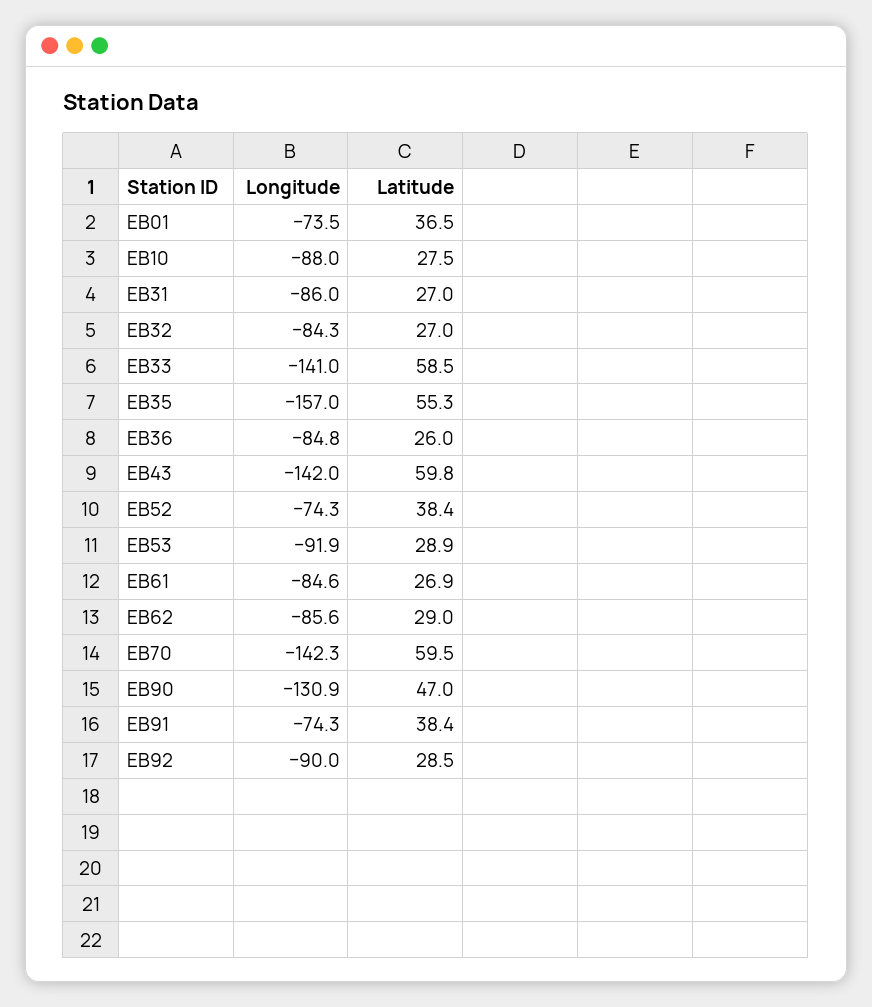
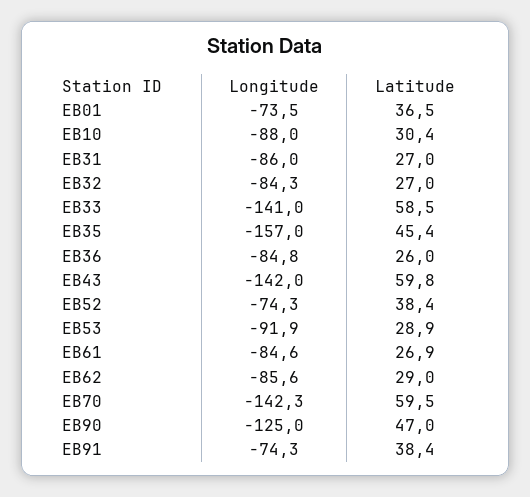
  {
    "Longitude": {
      "EB01": -73.5,
      "EB10": -88,
      "EB31": -86,
      "EB32": -84.3,
      "EB33": -141,
      "EB35": -157,
      "EB36": -84.8,
      "EB43": -142,
      "EB52": -74.3,
      "EB53": -91.9,
      "EB61": -84.6,
      "EB62": -85.6,
      "EB70": -142.3,
-     "EB90": -130.9,
+     "EB90": -125,
-     "EB91": -74.3,
+     "EB91": -74.3
-     "EB92": -90
    },
    "Latitude": {
      "EB01": 36.5,
-     "EB10": 27.5,
+     "EB10": 30.4,
      "EB31": 27,
      "EB32": 27,
      "EB33": 58.5,
-     "EB35": 55.3,
+     "EB35": 45.4,
      "EB36": 26,
      "EB43": 59.8,
      "EB52": 38.4,
      "EB53": 28.9,
      "EB61": 26.9,
      "EB62": 29,
      "EB70": 59.5,
      "EB90": 47,
-     "EB91": 38.4,
+     "EB91": 38.4
-     "EB92": 28.5
    }
  }

